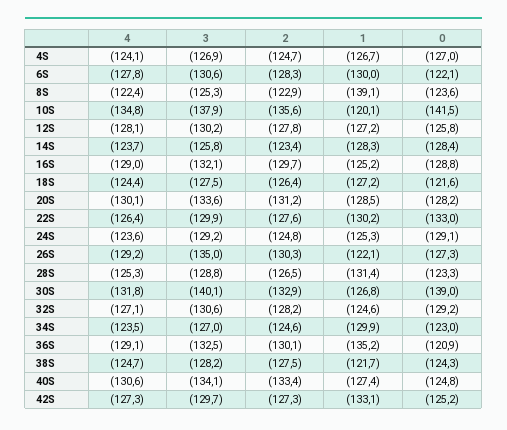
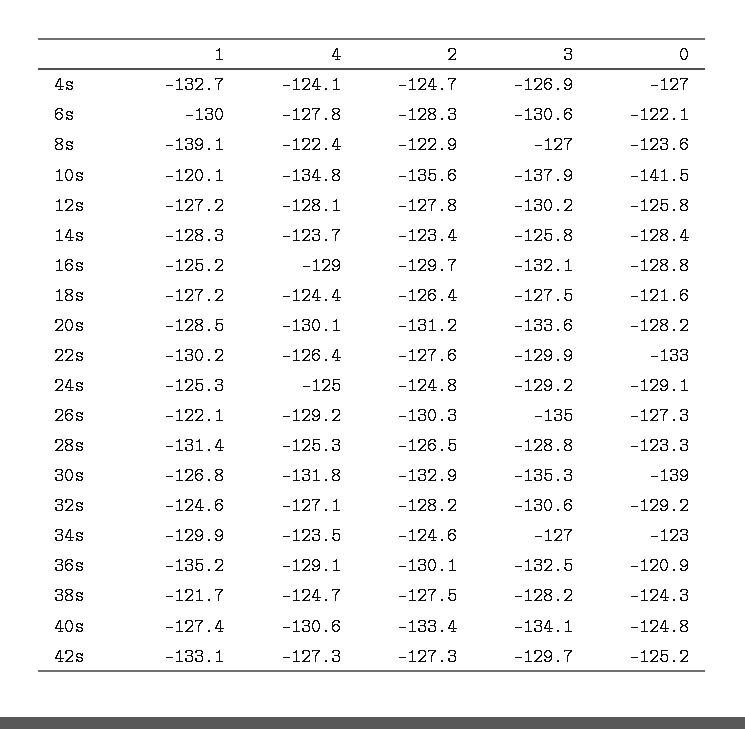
  {
    "4": {
      "4S": -124.1,
      "6S": -127.8,
      "8S": -122.4,
      "10S": -134.8,
      "12S": -128.1,
      "14S": -123.7,
      "16S": -129,
      "18S": -124.4,
      "20S": -130.1,
      "22S": -126.4,
-     "24S": -123.6,
+     "24S": -125,
      "26S": -129.2,
      "28S": -125.3,
      "30S": -131.8,
      "32S": -127.1,
      "34S": -123.5,
      "36S": -129.1,
      "38S": -124.7,
      "40S": -130.6,
      "42S": -127.3
    },
    "3": {
      "4S": -126.9,
      "6S": -130.6,
-     "8S": -125.3,
+     "8S": -127,
      "10S": -137.9,
      "12S": -130.2,
      "14S": -125.8,
      "16S": -132.1,
      "18S": -127.5,
      "20S": -133.6,
      "22S": -129.9,
      "24S": -129.2,
      "26S": -135,
      "28S": -128.8,
-     "30S": -140.1,
+     "30S": -135.3,
      "32S": -130.6,
      "34S": -127,
      "36S": -132.5,
      "38S": -128.2,
      "40S": -134.1,
      "42S": -129.7
    },
    "2": {
      "4S": -124.7,
      "6S": -128.3,
      "8S": -122.9,
      "10S": -135.6,
      "12S": -127.8,
      "14S": -123.4,
      "16S": -129.7,
      "18S": -126.4,
      "20S": -131.2,
      "22S": -127.6,
      "24S": -124.8,
      "26S": -130.3,
      "28S": -126.5,
      "30S": -132.9,
      "32S": -128.2,
      "34S": -124.6,
      "36S": -130.1,
      "38S": -127.5,
      "40S": -133.4,
      "42S": -127.3
    },
    "1": {
-     "4S": -126.7,
+     "4S": -132.7,
      "6S": -130,
      "8S": -139.1,
      "10S": -120.1,
      "12S": -127.2,
      "14S": -128.3,
      "16S": -125.2,
      "18S": -127.2,
      "20S": -128.5,
      "22S": -130.2,
      "24S": -125.3,
      "26S": -122.1,
      "28S": -131.4,
      "30S": -126.8,
      "32S": -124.6,
      "34S": -129.9,
      "36S": -135.2,
      "38S": -121.7,
      "40S": -127.4,
      "42S": -133.1
    },
    "0": {
      "4S": -127,
      "6S": -122.1,
      "8S": -123.6,
      "10S": -141.5,
      "12S": -125.8,
      "14S": -128.4,
      "16S": -128.8,
      "18S": -121.6,
      "20S": -128.2,
      "22S": -133,
      "24S": -129.1,
      "26S": -127.3,
      "28S": -123.3,
      "30S": -139,
      "32S": -129.2,
      "34S": -123,
      "36S": -120.9,
      "38S": -124.3,
      "40S": -124.8,
      "42S": -125.2
    }
  }

